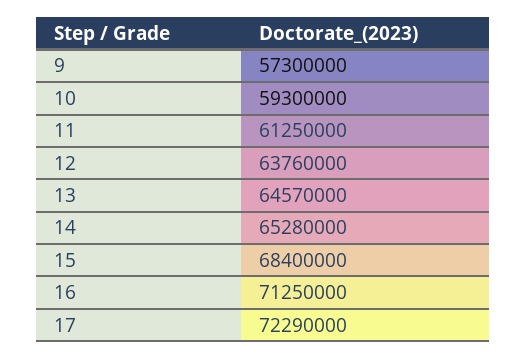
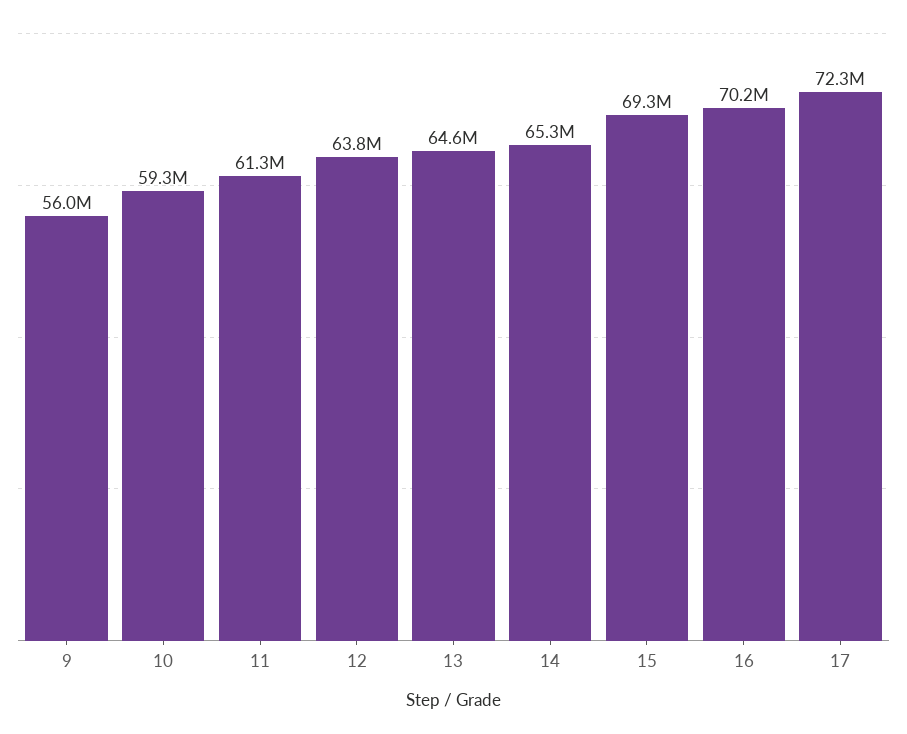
  {
-   "9": 57300000,
+   "9": 56000000,
    "10": 59300000,
    "11": 61250000,
    "12": 63760000,
    "13": 64570000,
    "14": 65280000,
-   "15": 68400000,
+   "15": 69300000,
-   "16": 71250000,
+   "16": 70200000,
    "17": 72290000
  }

